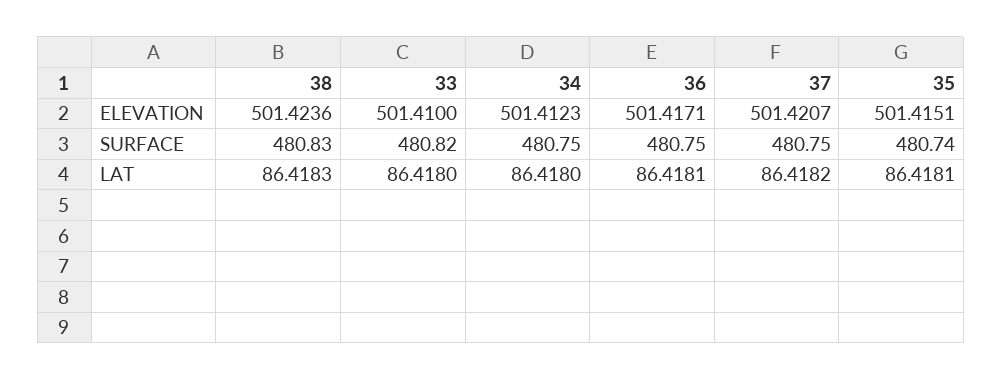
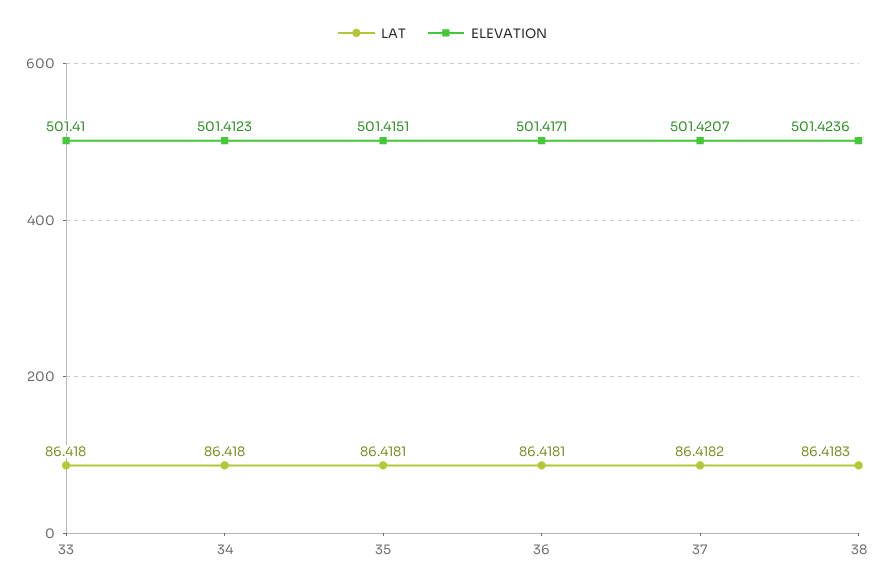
  {
    "ELEVATION": {
      "38": 501.4236,
      "33": 501.41,
      "34": 501.4123,
      "36": 501.4171,
      "37": 501.4207,
      "35": 501.4151
    },
-   "SURFACE": {
-     "38": 480.83,
-     "33": 480.82,
-     "34": 480.75,
-     "36": 480.75,
-     "37": 480.75,
-     "35": 480.74
-   },
    "LAT": {
      "38": 86.4183,
      "33": 86.418,
      "34": 86.418,
      "36": 86.4181,
      "37": 86.4182,
      "35": 86.4181
    }
  }

